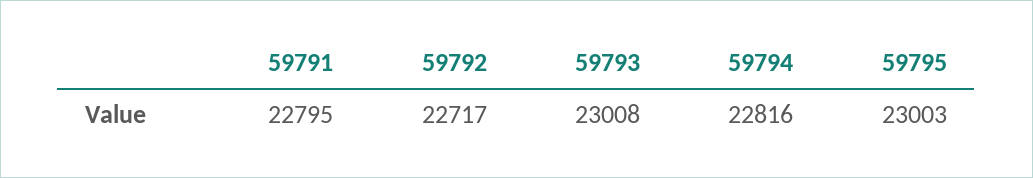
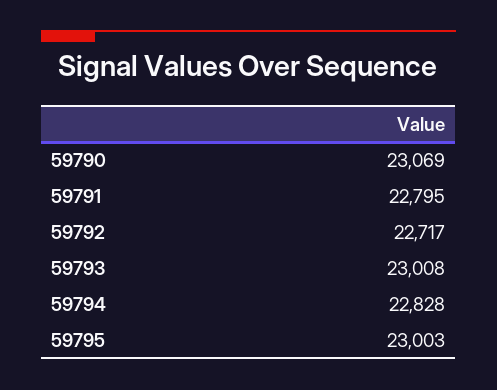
  {
    "59791": 22795,
    "59792": 22717,
    "59793": 23008,
-   "59794": 22816,
+   "59794": 22828,
-   "59795": 23003
+   "59795": 23003,
+   "59790": 23069
  }

